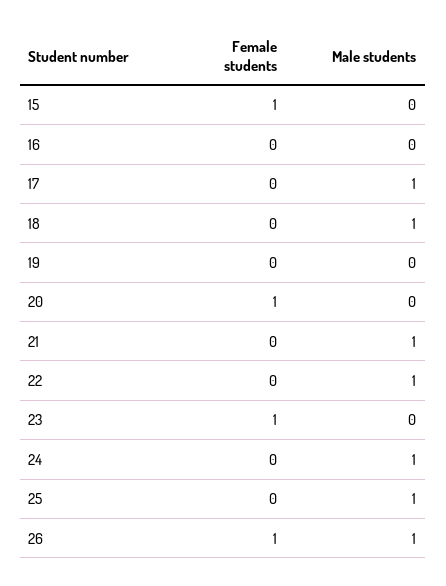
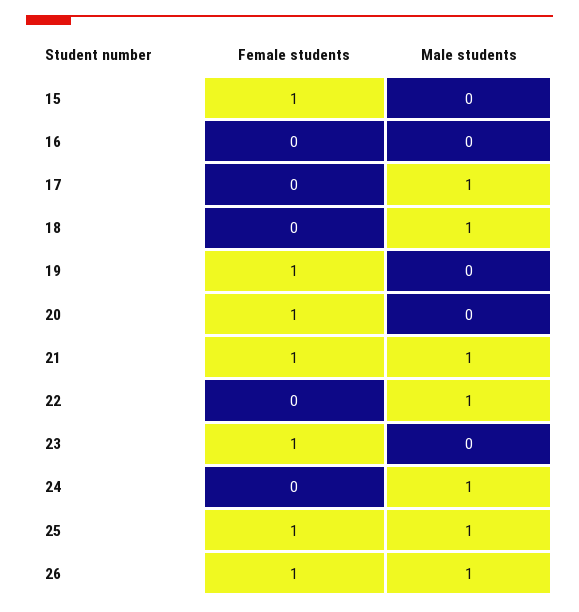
  {
    "Female students": {
      "15": 1,
      "16": 0,
      "17": 0,
      "18": 0,
-     "19": 0,
+     "19": 1,
      "20": 1,
-     "21": 0,
+     "21": 1,
      "22": 0,
      "23": 1,
      "24": 0,
-     "25": 0,
+     "25": 1,
      "26": 1
    },
    "Male students": {
      "15": 0,
      "16": 0,
      "17": 1,
      "18": 1,
      "19": 0,
      "20": 0,
      "21": 1,
      "22": 1,
      "23": 0,
      "24": 1,
      "25": 1,
      "26": 1
    }
  }

